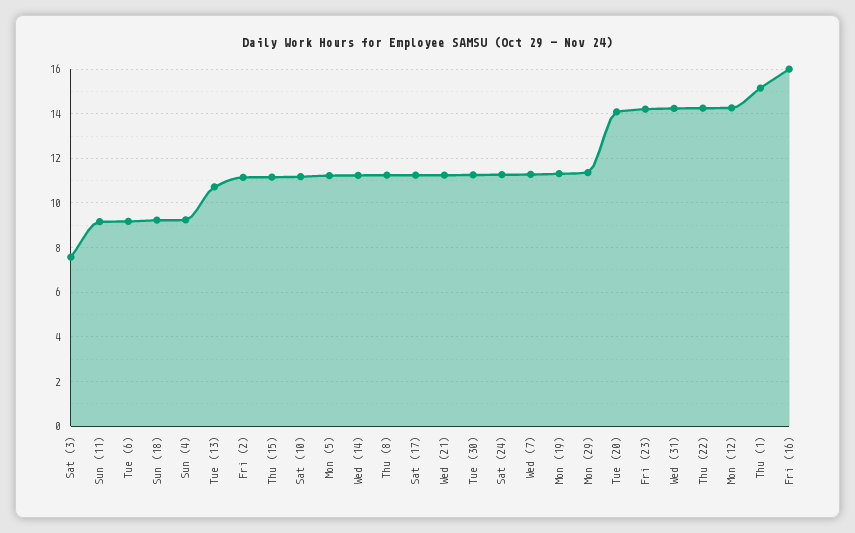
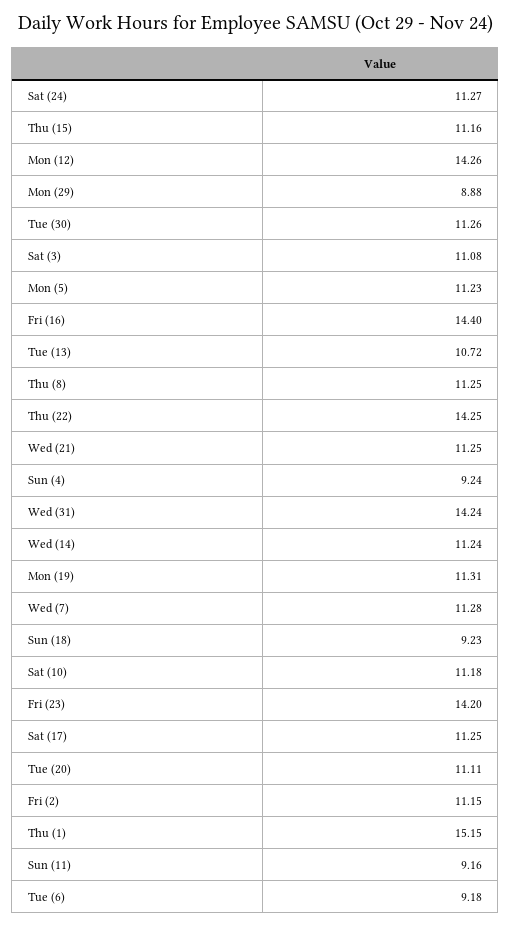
  {
-   "Sat (3)": 7.5,
+   "Sat (3)": 11.08,
    "Sun (11)": 9.16,
    "Tue (6)": 9.18,
    "Sun (18)": 9.23,
    "Sun (4)": 9.24,
    "Tue (13)": 10.72,
    "Fri (2)": 11.15,
    "Thu (15)": 11.16,
    "Sat (10)": 11.18,
    "Mon (5)": 11.23,
    "Wed (14)": 11.24,
    "Thu (8)": 11.25,
    "Sat (17)": 11.25,
    "Wed (21)": 11.25,
    "Tue (30)": 11.26,
    "Sat (24)": 11.27,
    "Wed (7)": 11.28,
    "Mon (19)": 11.31,
-   "Mon (29)": 11.5,
+   "Mon (29)": 8.88,
-   "Tue (20)": 14,
+   "Tue (20)": 11.11,
    "Fri (23)": 14.2,
    "Wed (31)": 14.24,
    "Thu (22)": 14.25,
    "Mon (12)": 14.26,
    "Thu (1)": 15.15,
-   "Fri (16)": 16
+   "Fri (16)": 14.4
  }

